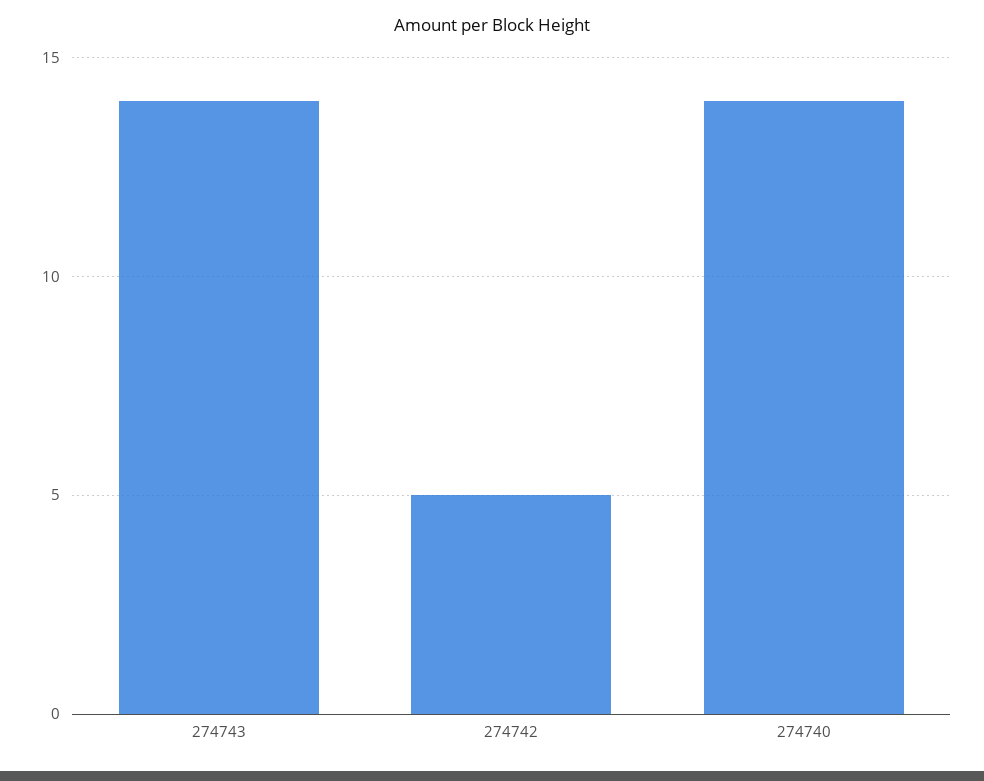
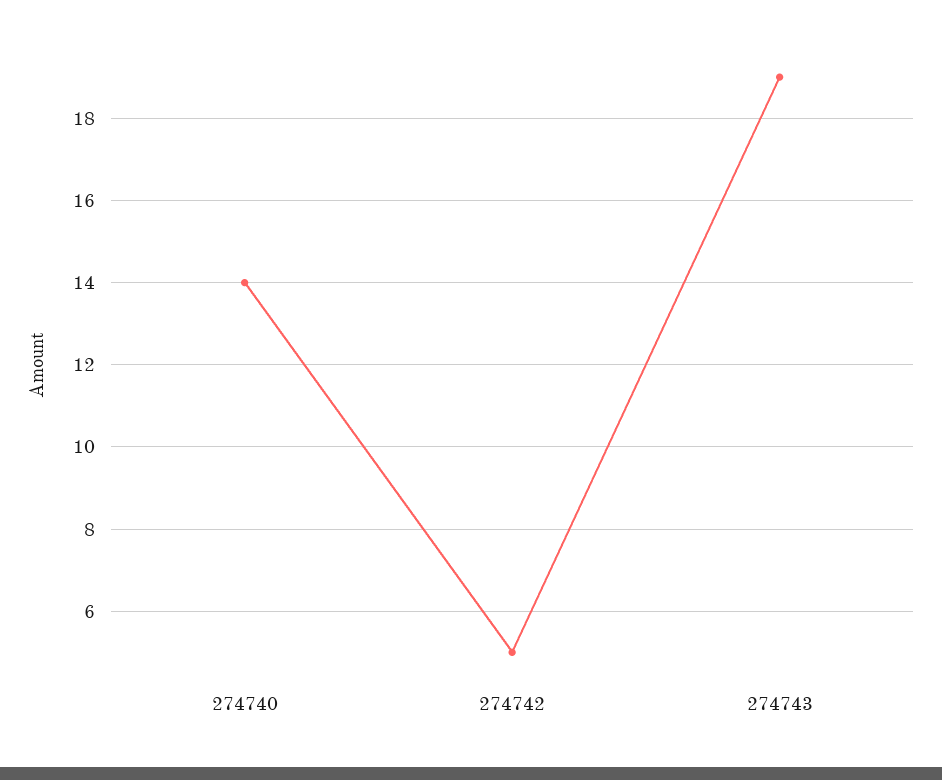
  {
-   "274743": 14,
+   "274743": 19,
    "274742": 5,
    "274740": 14
  }

